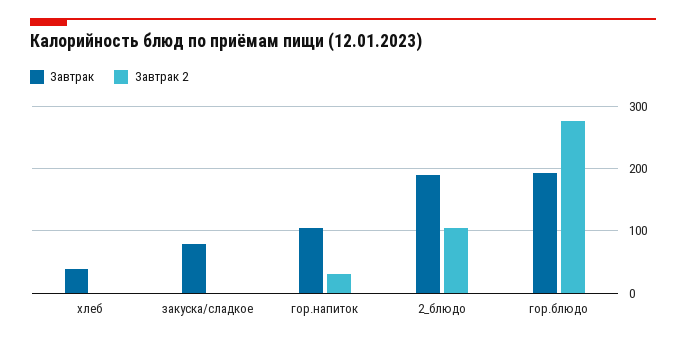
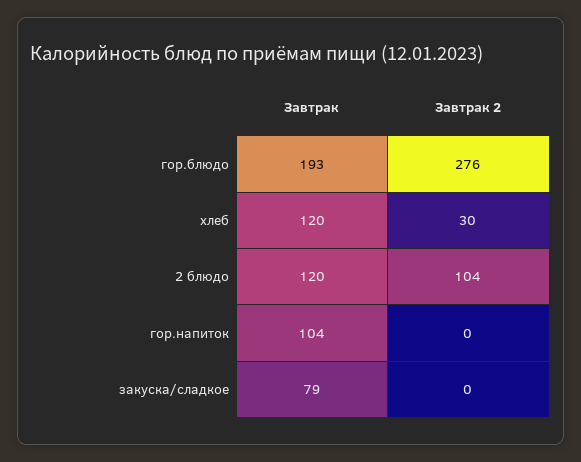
  {
    "Завтрак": {
-     "хлеб": 40,
+     "хлеб": 120,
      "закуска/сладкое": 79,
      "гор.напиток": 104,
-     "2_блюдо": 190,
+     "2_блюдо": 120,
      "гор.блюдо": 193
    },
    "Завтрак 2": {
-     "хлеб": 0,
+     "хлеб": 30,
      "закуска/сладкое": 0,
-     "гор.напиток": 30,
+     "гор.напиток": 0,
      "2_блюдо": 104,
      "гор.блюдо": 276
    }
  }

